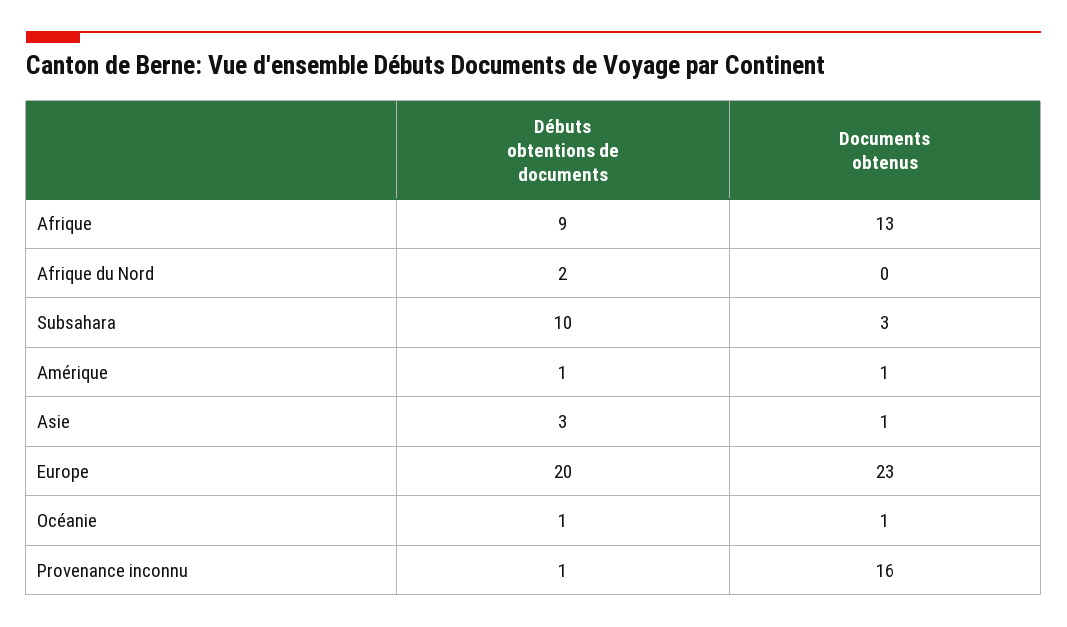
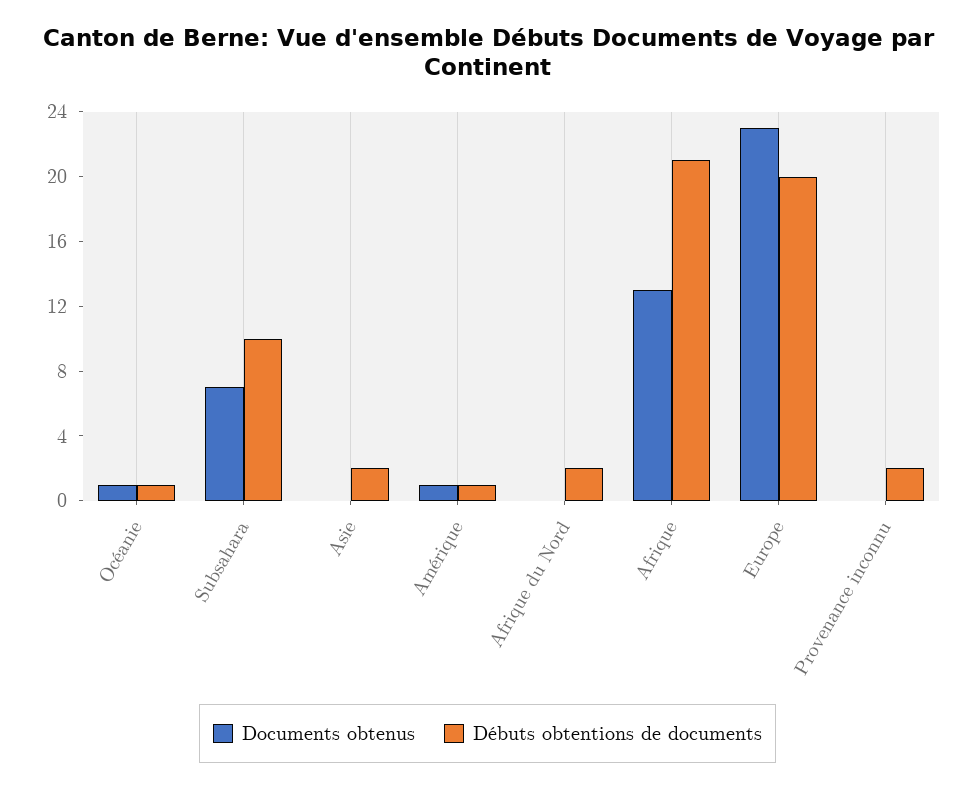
  {
    "Débuts obtentions de documents": {
-     "Afrique": 9,
+     "Afrique": 21,
      "Afrique du Nord": 2,
      "Subsahara": 10,
      "Amérique": 1,
-     "Asie": 3,
+     "Asie": 2,
      "Europe": 20,
      "Océanie": 1,
-     "Provenance inconnu": 1
+     "Provenance inconnu": 2
    },
    "Documents obtenus": {
      "Afrique": 13,
      "Afrique du Nord": 0,
-     "Subsahara": 3,
+     "Subsahara": 7,
      "Amérique": 1,
-     "Asie": 1,
+     "Asie": 0,
      "Europe": 23,
      "Océanie": 1,
-     "Provenance inconnu": 16
+     "Provenance inconnu": 0
    }
  }

